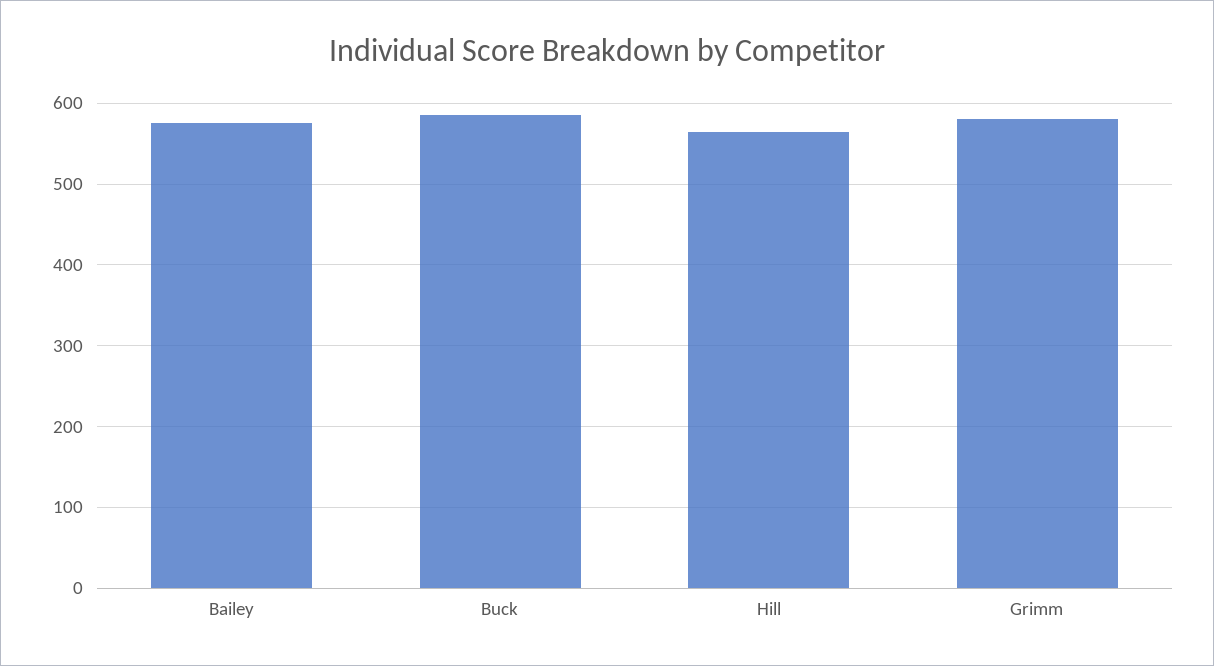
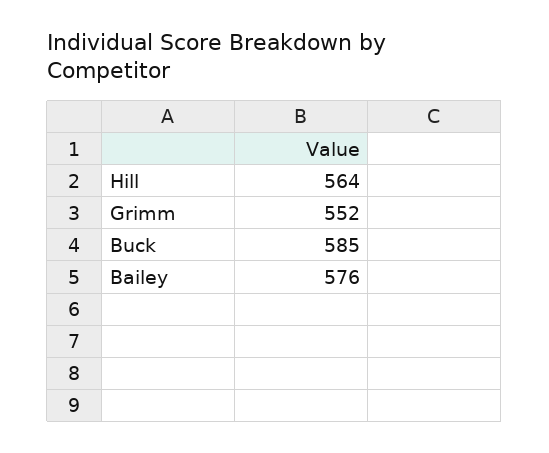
  {
    "Bailey": 576,
    "Buck": 585,
    "Hill": 564,
-   "Grimm": 580
+   "Grimm": 552
  }

